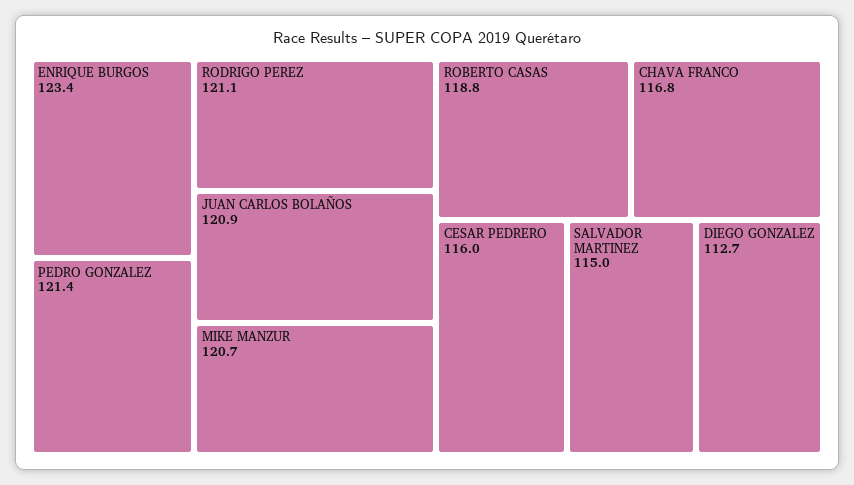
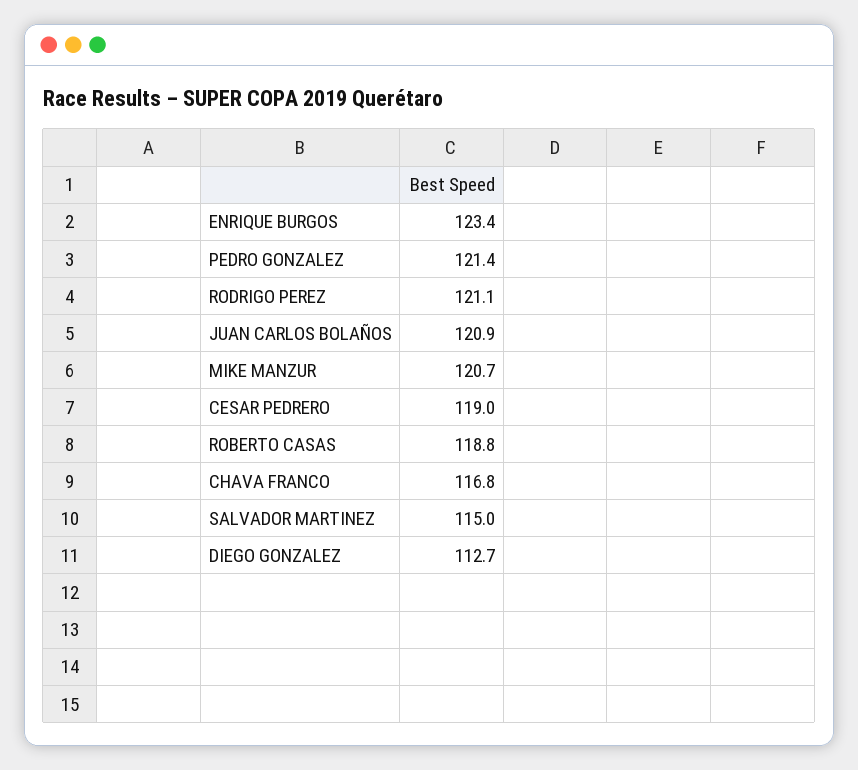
  {
    "ENRIQUE BURGOS": 123.4,
    "PEDRO GONZALEZ": 121.4,
    "RODRIGO PEREZ": 121.1,
    "JUAN CARLOS BOLAÑOS": 120.9,
    "MIKE MANZUR": 120.7,
    "ROBERTO CASAS": 118.8,
    "CHAVA FRANCO": 116.8,
-   "CESAR PEDRERO": 116,
+   "CESAR PEDRERO": 119,
    "SALVADOR MARTINEZ": 115,
    "DIEGO GONZALEZ": 112.7
  }

